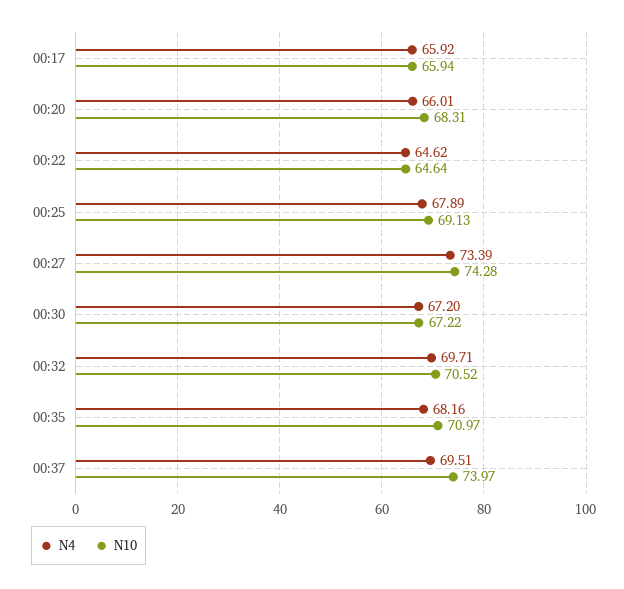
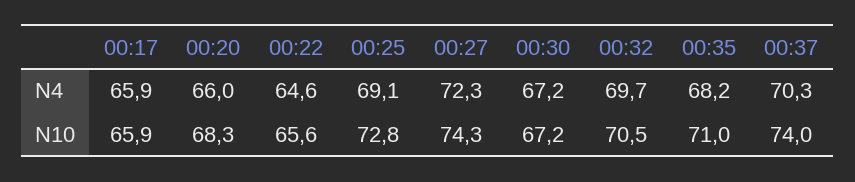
  {
    "N4": {
      "00:17": 65.92,
      "00:20": 66.01,
      "00:22": 64.62,
-     "00:25": 67.89,
+     "00:25": 69.1,
-     "00:27": 73.39,
+     "00:27": 72.3,
      "00:30": 67.2,
      "00:32": 69.71,
      "00:35": 68.16,
-     "00:37": 69.51
+     "00:37": 70.3
    },
    "N10": {
      "00:17": 65.94,
      "00:20": 68.31,
-     "00:22": 64.64,
+     "00:22": 65.6,
-     "00:25": 69.13,
+     "00:25": 72.8,
      "00:27": 74.28,
      "00:30": 67.22,
      "00:32": 70.52,
      "00:35": 70.97,
      "00:37": 73.97
    }
  }

